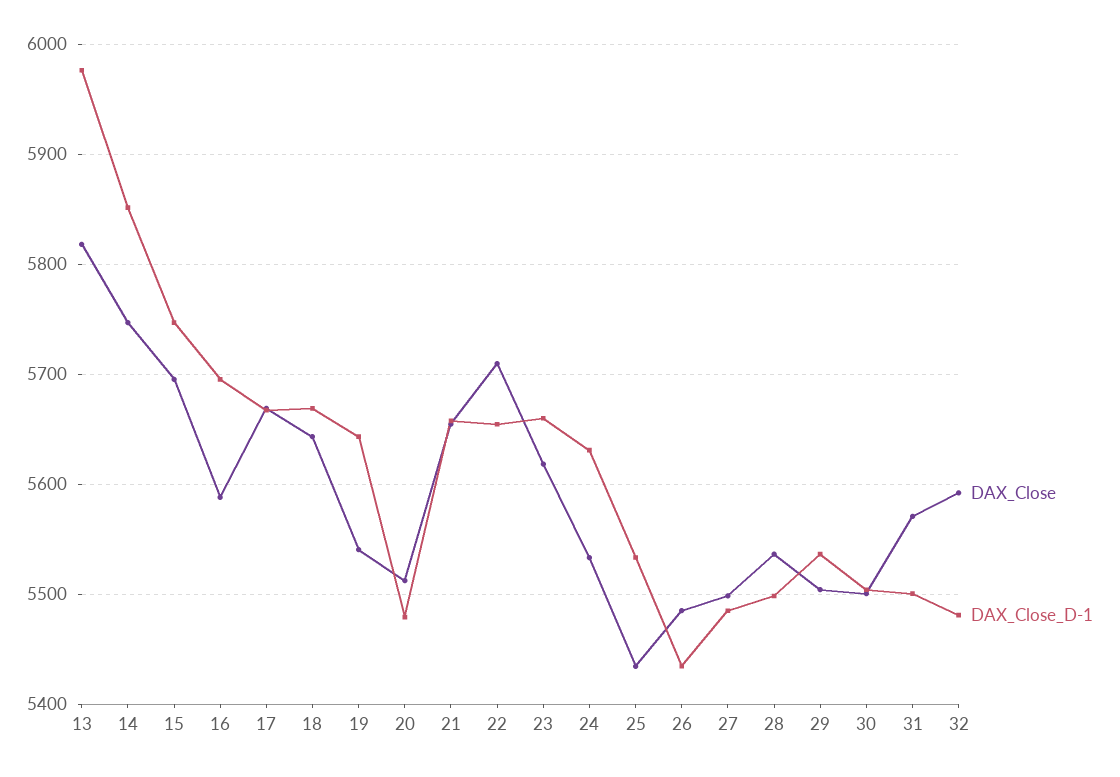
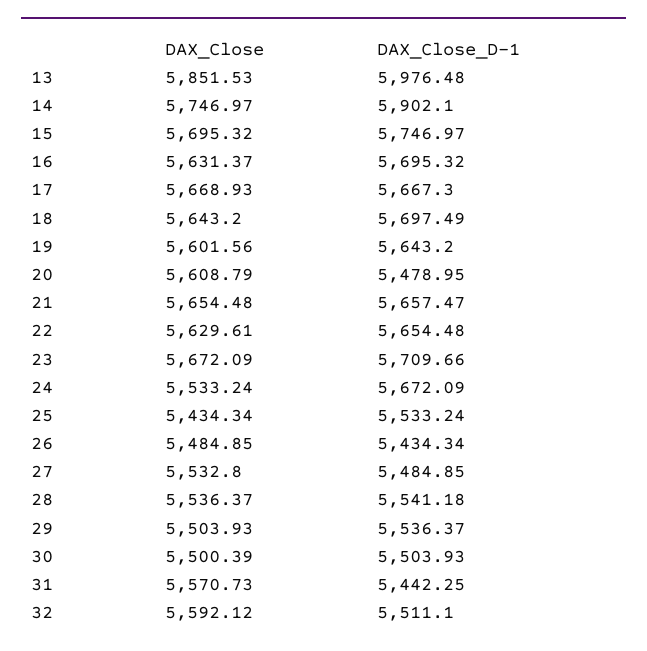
  {
    "DAX_Close": {
-     "13": 5820,
+     "13": 5851.53,
      "14": 5746.97,
      "15": 5695.32,
-     "16": 5590,
+     "16": 5631.37,
      "17": 5668.93,
      "18": 5643.2,
-     "19": 5540,
+     "19": 5601.56,
-     "20": 5510,
+     "20": 5608.79,
      "21": 5654.48,
-     "22": 5710,
+     "22": 5629.61,
-     "23": 5620,
+     "23": 5672.09,
      "24": 5533.24,
      "25": 5434.34,
      "26": 5484.85,
-     "27": 5500,
+     "27": 5532.8,
      "28": 5536.37,
      "29": 5503.93,
      "30": 5500.39,
      "31": 5570.73,
      "32": 5592.12
    },
    "DAX_Close_D-1": {
      "13": 5976.48,
-     "14": 5850,
+     "14": 5902.1,
      "15": 5746.97,
      "16": 5695.32,
      "17": 5667.3,
-     "18": 5670,
+     "18": 5697.49,
      "19": 5643.2,
      "20": 5478.95,
      "21": 5657.47,
      "22": 5654.48,
-     "23": 5660,
+     "23": 5709.66,
-     "24": 5630,
+     "24": 5672.09,
      "25": 5533.24,
      "26": 5434.34,
      "27": 5484.85,
-     "28": 5500,
+     "28": 5541.18,
      "29": 5536.37,
      "30": 5503.93,
-     "31": 5500,
+     "31": 5442.25,
-     "32": 5480
+     "32": 5511.1
    }
  }

